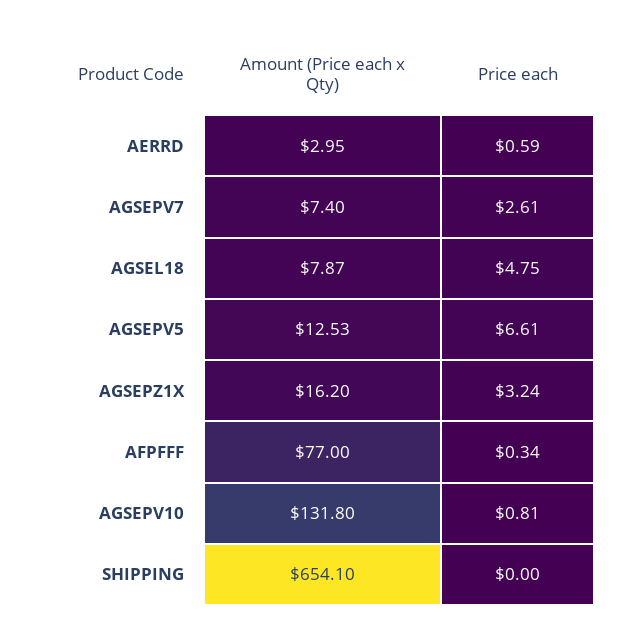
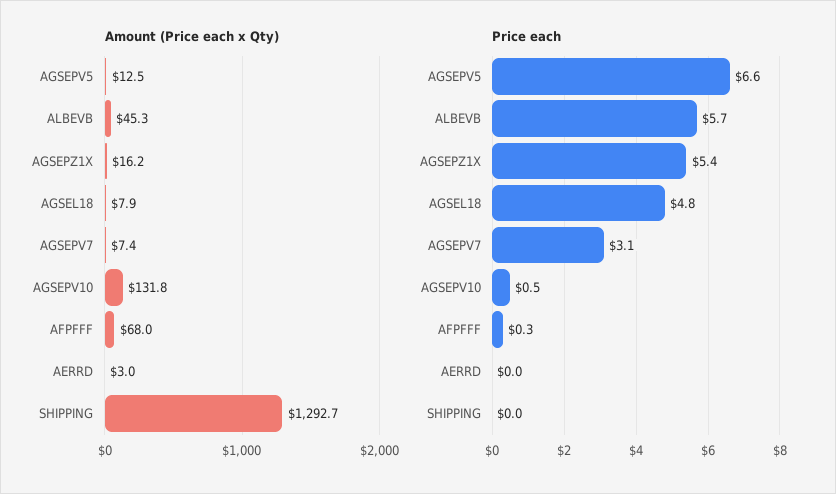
  {
    "Amount (Price each x Qty)": {
      "AERRD": 2.95,
      "AGSEPV7": 7.4,
      "AGSEL18": 7.87,
      "AGSEPV5": 12.53,
      "AGSEPZ1X": 16.2,
-     "AFPFFF": 77,
+     "AFPFFF": 68,
      "AGSEPV10": 131.8,
-     "SHIPPING": 654.1
+     "SHIPPING": 1292.7,
+     "ALBEVB": 45.3
    },
    "Price each": {
-     "AERRD": 0.59,
+     "AERRD": 0,
-     "AGSEPV7": 2.61,
+     "AGSEPV7": 3.1,
      "AGSEL18": 4.75,
      "AGSEPV5": 6.61,
-     "AGSEPZ1X": 3.24,
+     "AGSEPZ1X": 5.4,
      "AFPFFF": 0.34,
-     "AGSEPV10": 0.81,
+     "AGSEPV10": 0.5,
-     "SHIPPING": 0
+     "SHIPPING": 0,
+     "ALBEVB": 5.7
    }
  }

